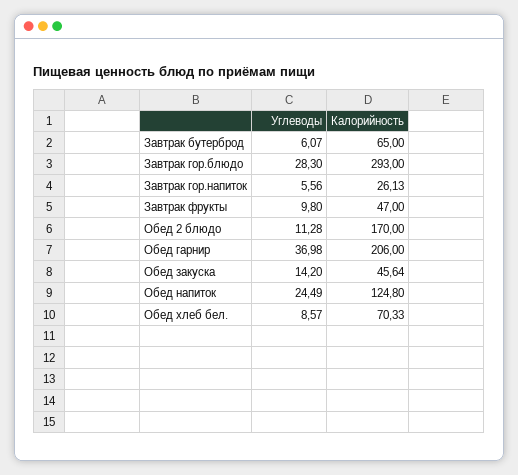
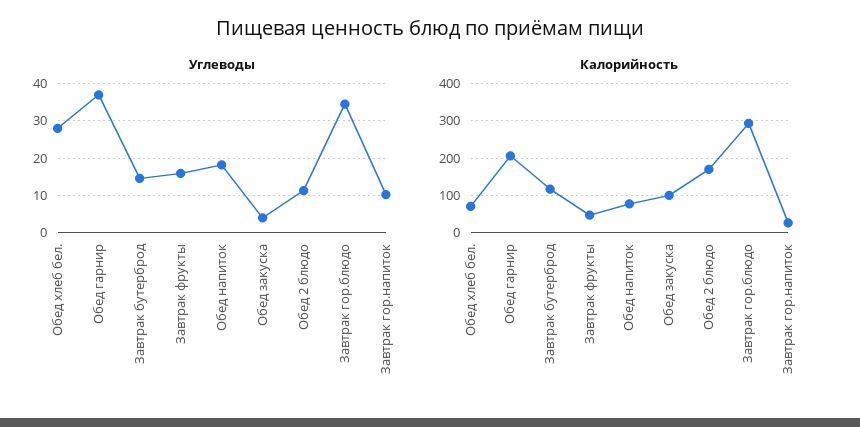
  {
    "Углеводы": {
-     "Завтрак бутерброд": 6.07,
+     "Завтрак бутерброд": 14,
-     "Завтрак гор.блюдо": 28.3,
+     "Завтрак гор.блюдо": 34,
-     "Завтрак гор.напиток": 5.56,
+     "Завтрак гор.напиток": 10,
-     "Завтрак фрукты": 9.8,
+     "Завтрак фрукты": 16,
      "Обед 2 блюдо": 11.28,
      "Обед гарнир": 36.98,
-     "Обед закуска": 14.2,
+     "Обед закуска": 4,
-     "Обед напиток": 24.49,
+     "Обед напиток": 18,
-     "Обед хлеб бел.": 8.57
+     "Обед хлеб бел.": 28
    },
    "Калорийность": {
-     "Завтрак бутерброд": 65,
+     "Завтрак бутерброд": 120,
      "Завтрак гор.блюдо": 293,
      "Завтрак гор.напиток": 26.13,
      "Завтрак фрукты": 47,
      "Обед 2 блюдо": 170,
      "Обед гарнир": 206,
-     "Обед закуска": 45.64,
+     "Обед закуска": 100,
-     "Обед напиток": 124.8,
+     "Обед напиток": 80,
      "Обед хлеб бел.": 70.33
    }
  }

